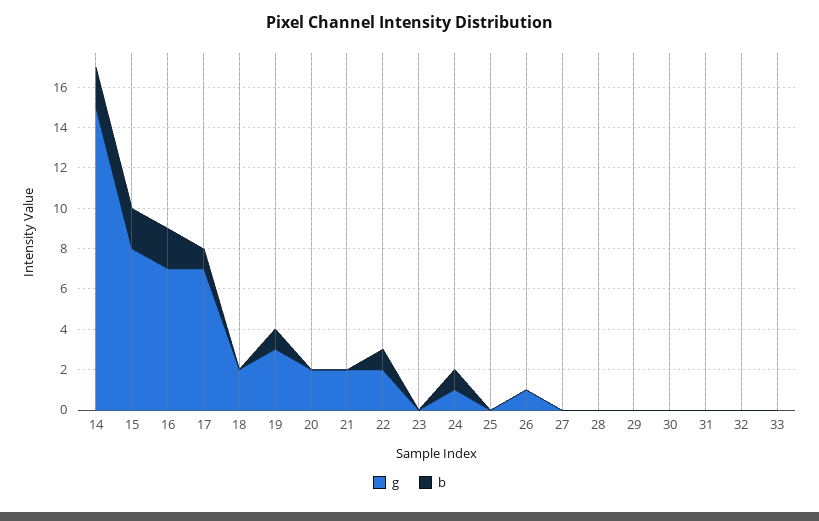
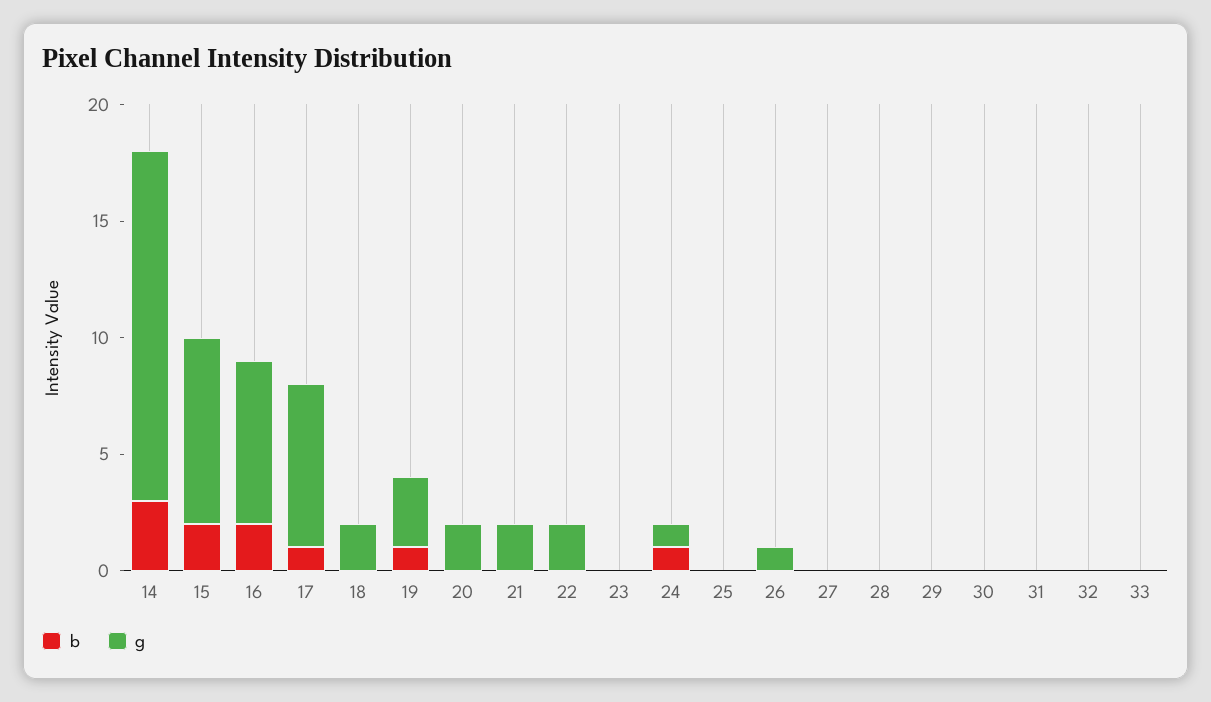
  {
    "g": {
      "14": 15,
      "15": 8,
      "16": 7,
      "17": 7,
      "18": 2,
      "19": 3,
      "20": 2,
      "21": 2,
      "22": 2,
      "23": 0,
      "24": 1,
      "25": 0,
      "26": 1,
      "27": 0,
      "28": 0,
      "29": 0,
      "30": 0,
      "31": 0,
      "32": 0,
      "33": 0
    },
    "b": {
-     "14": 2,
+     "14": 3,
      "15": 2,
      "16": 2,
      "17": 1,
      "18": 0,
      "19": 1,
      "20": 0,
      "21": 0,
-     "22": 1,
+     "22": 0,
      "23": 0,
      "24": 1,
      "25": 0,
      "26": 0,
      "27": 0,
      "28": 0,
      "29": 0,
      "30": 0,
      "31": 0,
      "32": 0,
      "33": 0
    }
  }

